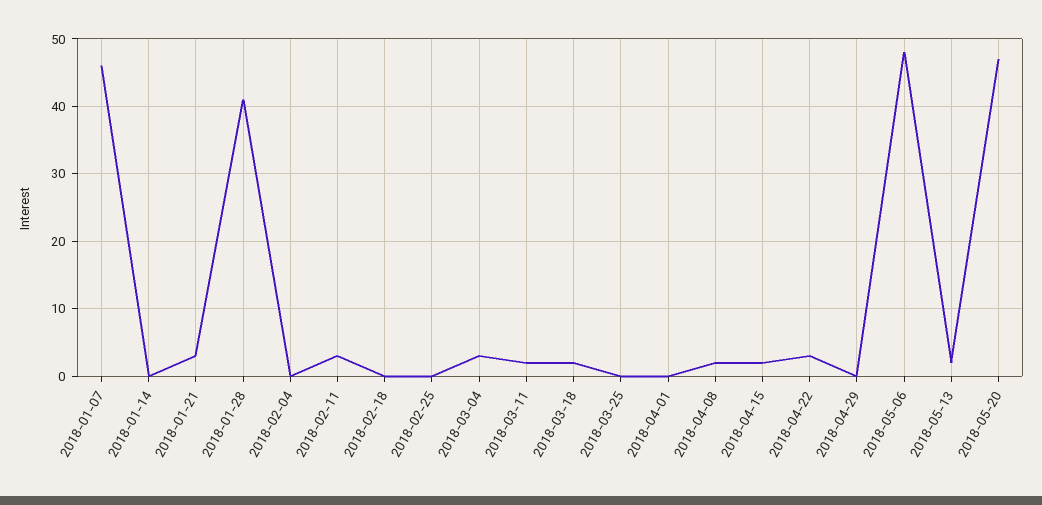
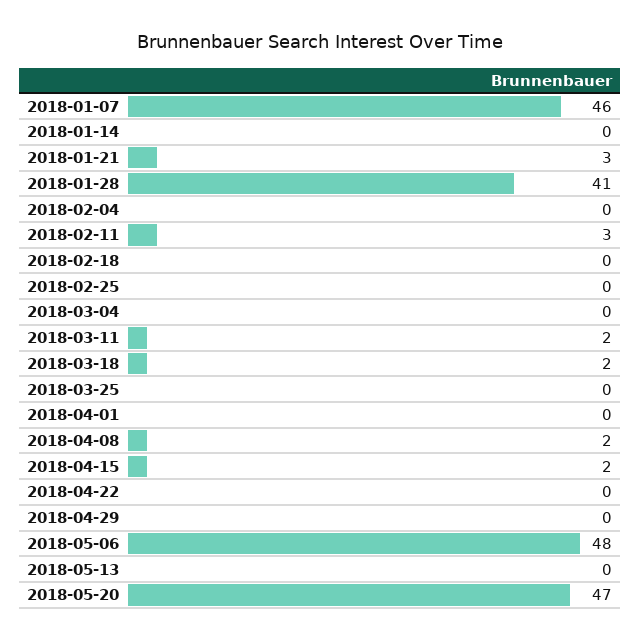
  {
    "2018-01-07": 46,
    "2018-01-14": 0,
    "2018-01-21": 3,
    "2018-01-28": 41,
    "2018-02-04": 0,
    "2018-02-11": 3,
    "2018-02-18": 0,
    "2018-02-25": 0,
-   "2018-03-04": 3,
+   "2018-03-04": 0,
    "2018-03-11": 2,
    "2018-03-18": 2,
    "2018-03-25": 0,
    "2018-04-01": 0,
    "2018-04-08": 2,
    "2018-04-15": 2,
-   "2018-04-22": 3,
+   "2018-04-22": 0,
    "2018-04-29": 0,
    "2018-05-06": 48,
-   "2018-05-13": 2,
+   "2018-05-13": 0,
    "2018-05-20": 47
  }

